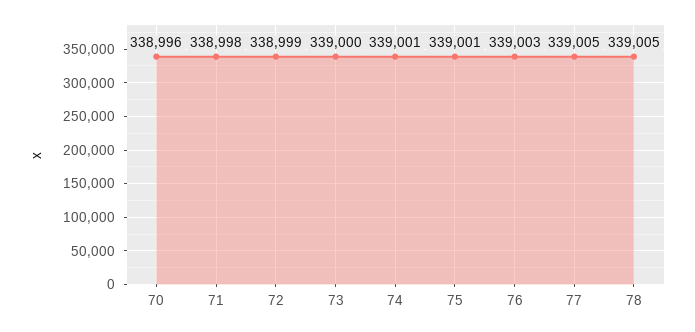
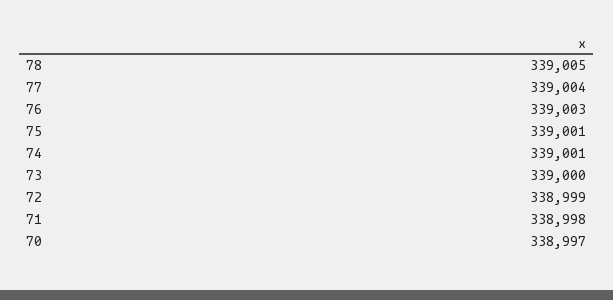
  {
-   "70": 338996,
+   "70": 338997,
    "71": 338998,
    "72": 338999,
    "73": 339000,
    "74": 339001,
    "75": 339001,
    "76": 339003,
-   "77": 339005,
+   "77": 339004,
    "78": 339005
  }

